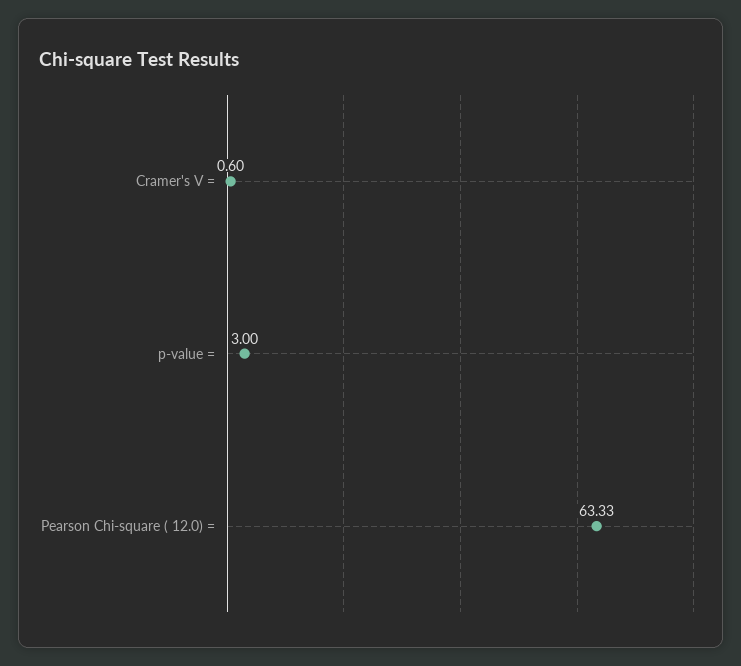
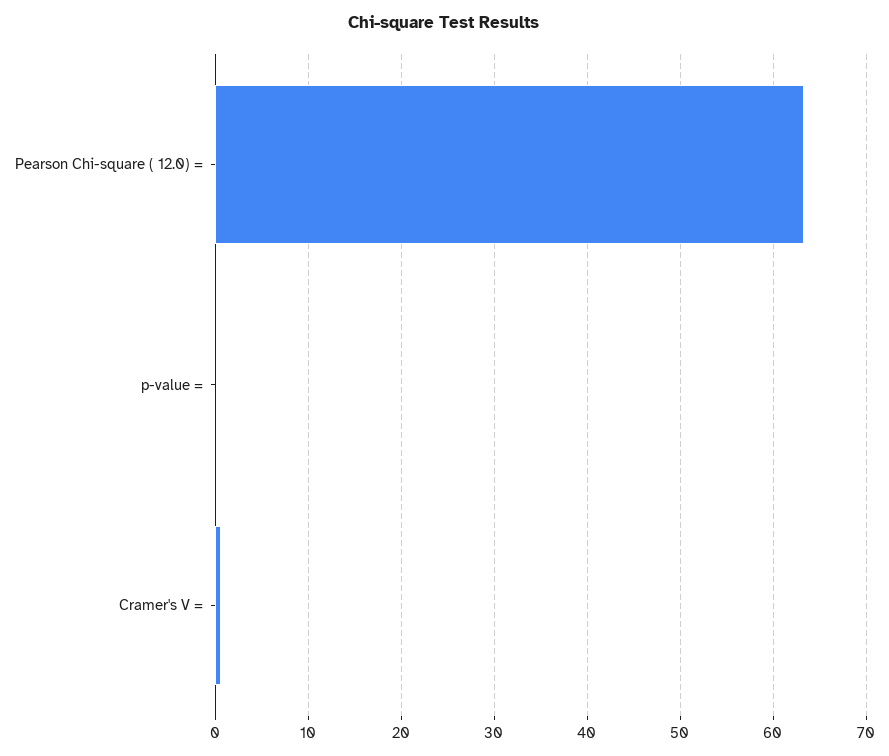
  {
    "Cramer's V =": 0.6,
-   "p-value =": 3,
+   "p-value =": 0,
    "Pearson Chi-square ( 12.0) =": 63.33
  }

